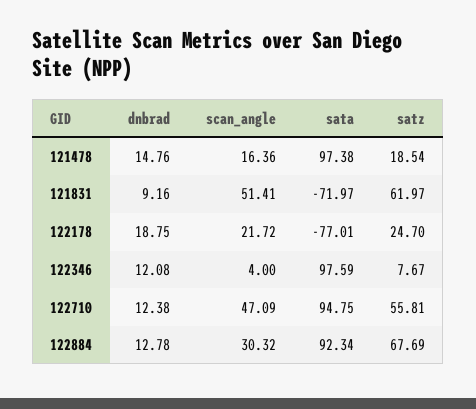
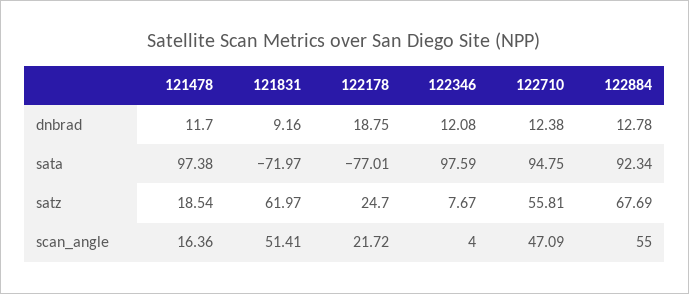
  {
    "dnbrad": {
-     "121478": 14.76,
+     "121478": 11.7,
      "121831": 9.16,
      "122178": 18.75,
      "122346": 12.08,
      "122710": 12.38,
      "122884": 12.78
    },
    "scan_angle": {
      "121478": 16.36,
      "121831": 51.41,
      "122178": 21.72,
      "122346": 4,
      "122710": 47.09,
-     "122884": 30.32
+     "122884": 55
    },
    "sata": {
      "121478": 97.38,
      "121831": -71.97,
      "122178": -77.01,
      "122346": 97.59,
      "122710": 94.75,
      "122884": 92.34
    },
    "satz": {
      "121478": 18.54,
      "121831": 61.97,
      "122178": 24.7,
      "122346": 7.67,
      "122710": 55.81,
      "122884": 67.69
    }
  }

